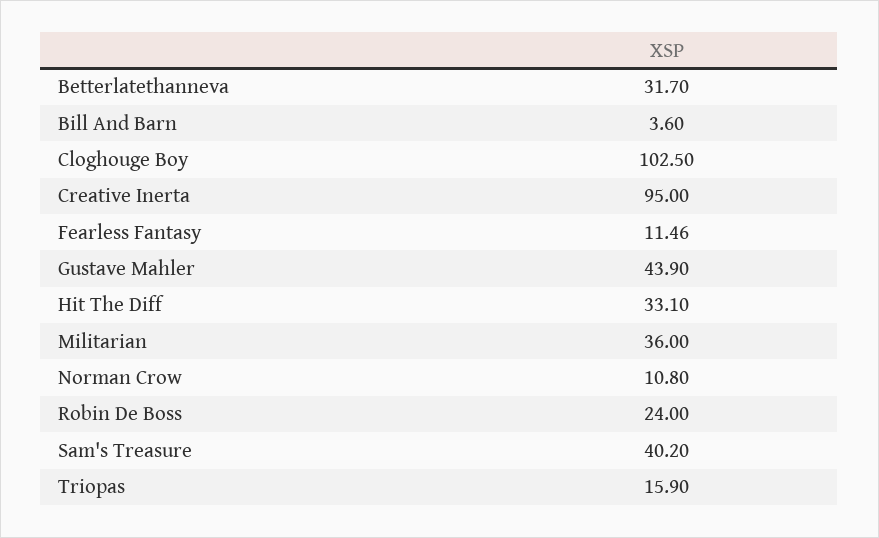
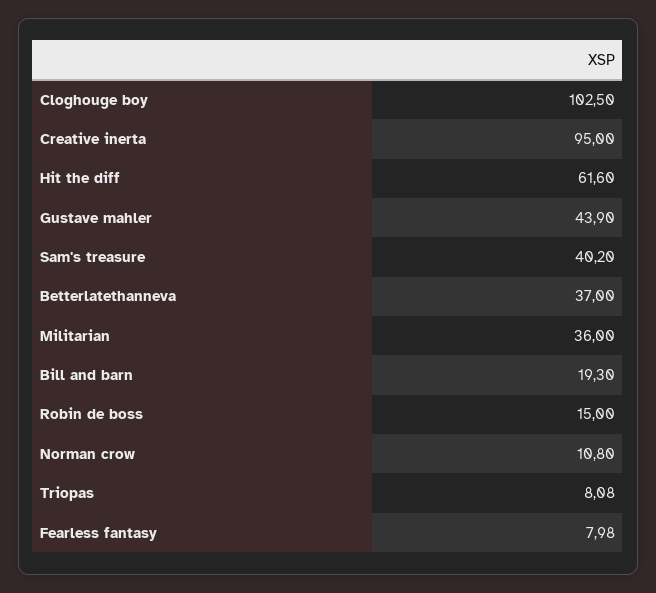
  {
-   "Betterlatethanneva": 31.7,
+   "Betterlatethanneva": 37,
-   "Bill And Barn": 3.6,
+   "Bill And Barn": 19.3,
    "Cloghouge Boy": 102.5,
    "Creative Inerta": 95,
-   "Fearless Fantasy": 11.46,
+   "Fearless Fantasy": 7.98,
    "Gustave Mahler": 43.9,
-   "Hit The Diff": 33.1,
+   "Hit The Diff": 61.6,
    "Militarian": 36,
    "Norman Crow": 10.8,
-   "Robin De Boss": 24,
+   "Robin De Boss": 15,
    "Sam's Treasure": 40.2,
-   "Triopas": 15.9
+   "Triopas": 8.08
  }

